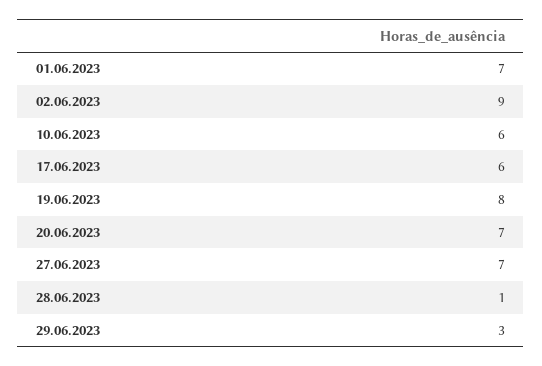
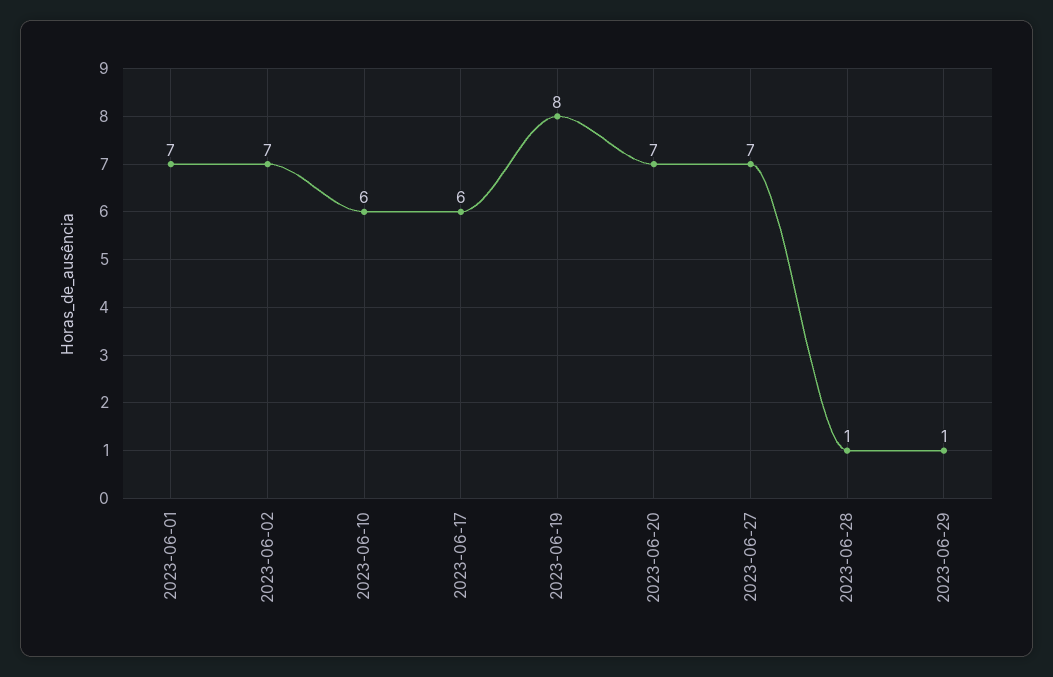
  {
    "01.06.2023": 7,
-   "02.06.2023": 9,
+   "02.06.2023": 7,
    "10.06.2023": 6,
    "17.06.2023": 6,
    "19.06.2023": 8,
    "20.06.2023": 7,
    "27.06.2023": 7,
    "28.06.2023": 1,
-   "29.06.2023": 3
+   "29.06.2023": 1
  }

